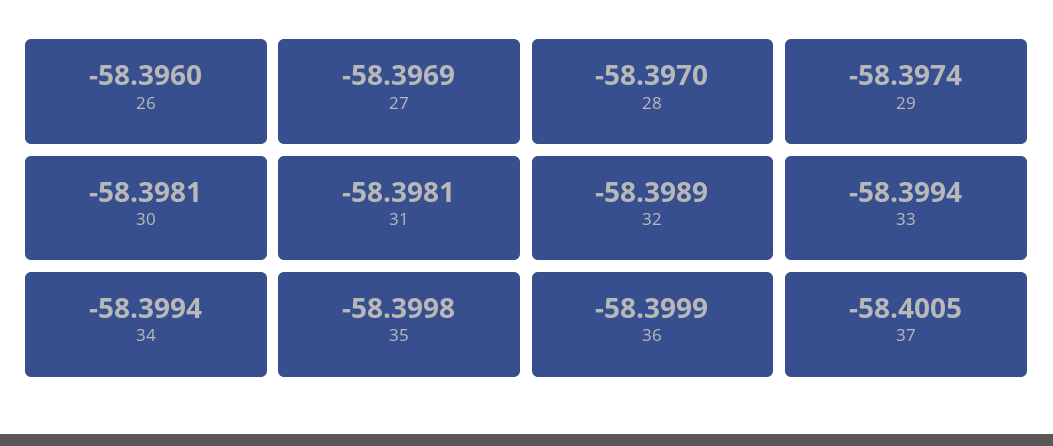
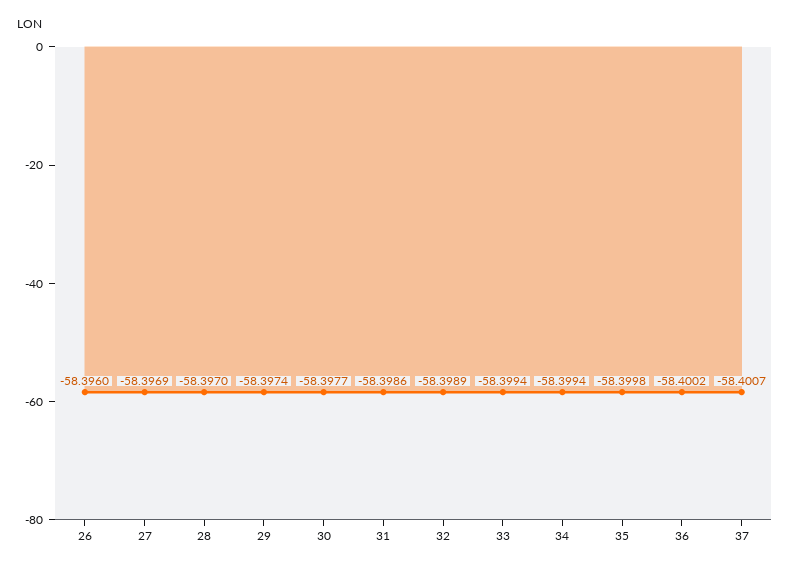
  {
    "26": -58.396,
    "27": -58.3969,
    "28": -58.397,
    "29": -58.3974,
-   "30": -58.3981,
+   "30": -58.3977,
-   "31": -58.3981,
+   "31": -58.3986,
    "32": -58.3989,
    "33": -58.3994,
    "34": -58.3994,
    "35": -58.3998,
-   "36": -58.3999,
+   "36": -58.4002,
-   "37": -58.4005
+   "37": -58.4007
  }

